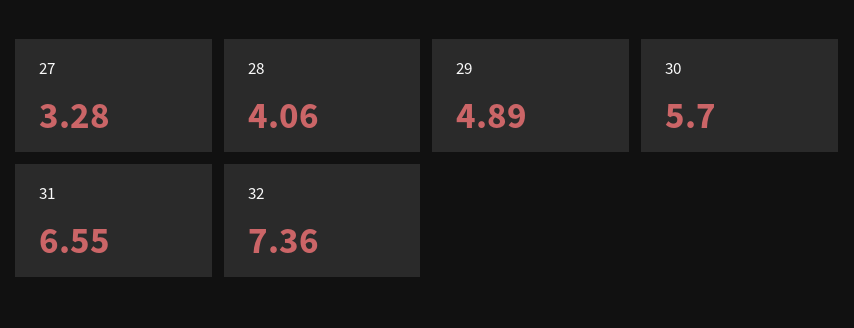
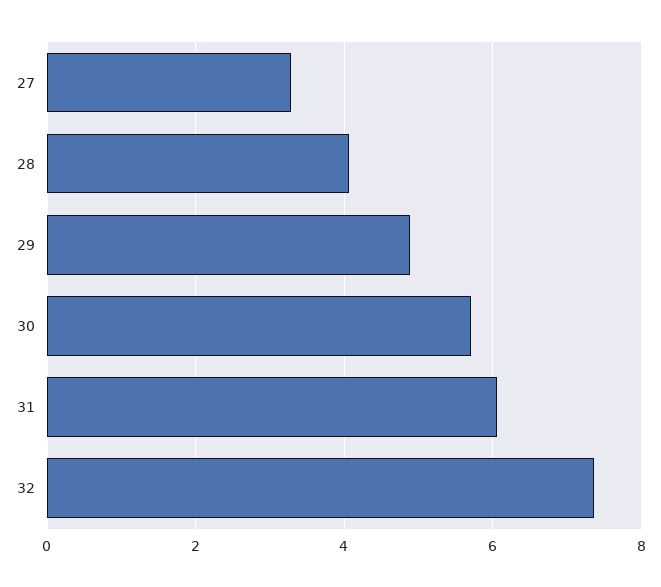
  {
    "27": 3.28,
    "28": 4.06,
    "29": 4.89,
    "30": 5.7,
-   "31": 6.55,
+   "31": 6,
    "32": 7.36
  }

